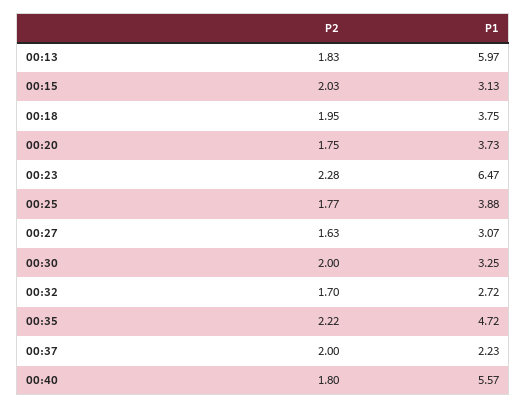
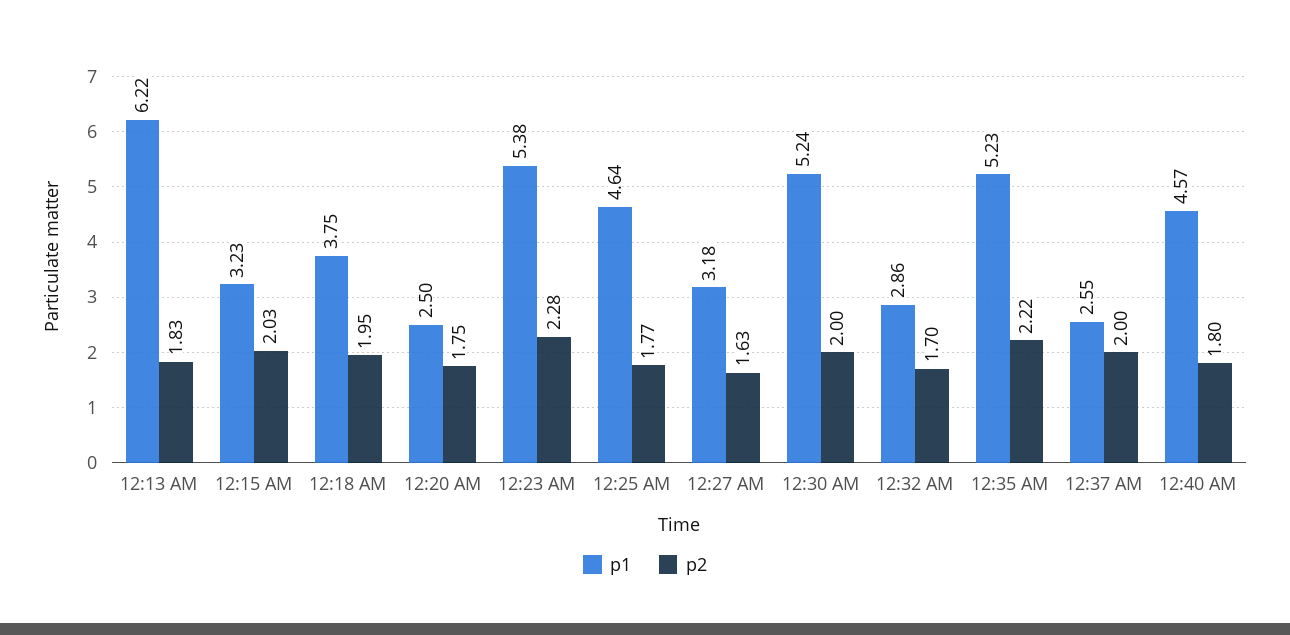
  {
    "P2": {
      "00:13": 1.83,
      "00:15": 2.03,
      "00:18": 1.95,
      "00:20": 1.75,
      "00:23": 2.28,
      "00:25": 1.77,
      "00:27": 1.63,
      "00:30": 2,
      "00:32": 1.7,
      "00:35": 2.22,
      "00:37": 2,
      "00:40": 1.8
    },
    "P1": {
-     "00:13": 5.97,
+     "00:13": 6.22,
-     "00:15": 3.13,
+     "00:15": 3.23,
      "00:18": 3.75,
-     "00:20": 3.73,
+     "00:20": 2.5,
-     "00:23": 6.47,
+     "00:23": 5.38,
-     "00:25": 3.88,
+     "00:25": 4.64,
-     "00:27": 3.07,
+     "00:27": 3.18,
-     "00:30": 3.25,
+     "00:30": 5.24,
-     "00:32": 2.72,
+     "00:32": 2.86,
-     "00:35": 4.72,
+     "00:35": 5.23,
-     "00:37": 2.23,
+     "00:37": 2.55,
-     "00:40": 5.57
+     "00:40": 4.57
    }
  }

